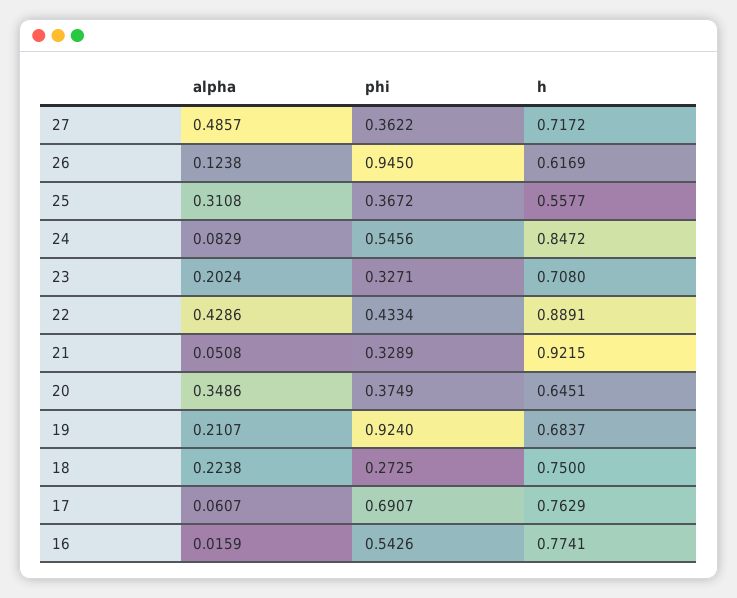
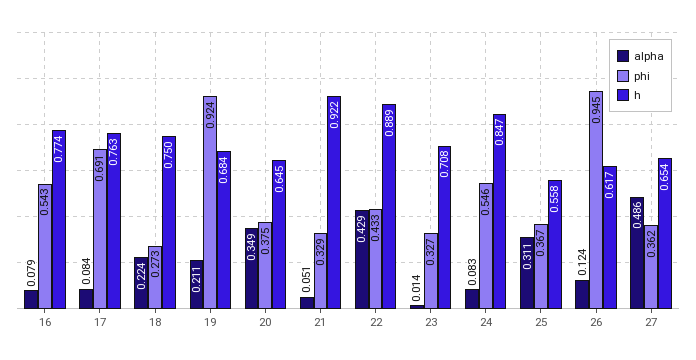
  {
    "alpha": {
      "27": 0.4857,
      "26": 0.1238,
      "25": 0.3108,
      "24": 0.0829,
-     "23": 0.2024,
+     "23": 0.014,
      "22": 0.4286,
      "21": 0.0508,
      "20": 0.3486,
      "19": 0.2107,
      "18": 0.2238,
-     "17": 0.0607,
+     "17": 0.084,
-     "16": 0.0159
+     "16": 0.079
    },
    "phi": {
      "27": 0.3622,
      "26": 0.945,
      "25": 0.3672,
      "24": 0.5456,
      "23": 0.3271,
      "22": 0.4334,
      "21": 0.3289,
      "20": 0.3749,
      "19": 0.924,
      "18": 0.2725,
      "17": 0.6907,
      "16": 0.5426
    },
    "h": {
-     "27": 0.7172,
+     "27": 0.654,
      "26": 0.6169,
      "25": 0.5577,
      "24": 0.8472,
      "23": 0.708,
      "22": 0.8891,
      "21": 0.9215,
      "20": 0.6451,
      "19": 0.6837,
      "18": 0.75,
      "17": 0.7629,
      "16": 0.7741
    }
  }

